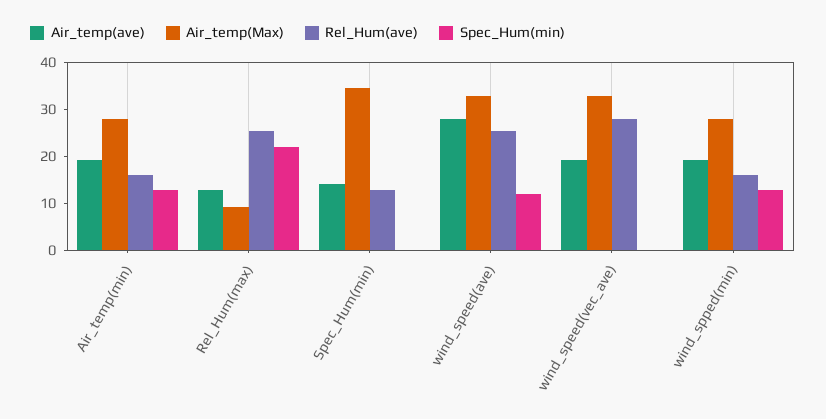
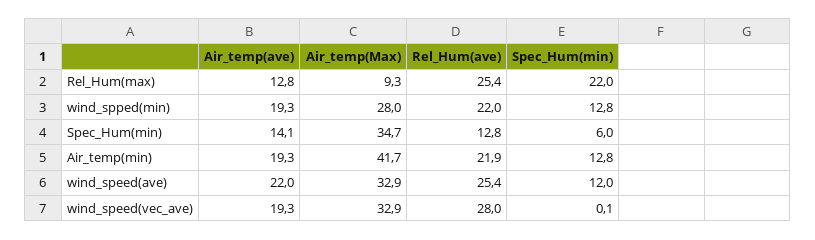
  {
    "Air_temp(ave)": {
      "Air_temp(min)": 19.3,
      "Rel_Hum(max)": 12.8,
      "Spec_Hum(min)": 14.1,
-     "wind_speed(ave)": 28,
+     "wind_speed(ave)": 22,
      "wind_speed(vec_ave)": 19.3,
      "wind_spped(min)": 19.3
    },
    "Air_temp(Max)": {
-     "Air_temp(min)": 28,
+     "Air_temp(min)": 41.7,
      "Rel_Hum(max)": 9.3,
      "Spec_Hum(min)": 34.7,
      "wind_speed(ave)": 32.9,
      "wind_speed(vec_ave)": 32.9,
      "wind_spped(min)": 28
    },
    "Rel_Hum(ave)": {
-     "Air_temp(min)": 16,
+     "Air_temp(min)": 21.9,
      "Rel_Hum(max)": 25.4,
      "Spec_Hum(min)": 12.8,
      "wind_speed(ave)": 25.4,
      "wind_speed(vec_ave)": 28,
-     "wind_spped(min)": 16
+     "wind_spped(min)": 22
    },
    "Spec_Hum(min)": {
      "Air_temp(min)": 12.8,
      "Rel_Hum(max)": 22,
-     "Spec_Hum(min)": 0,
+     "Spec_Hum(min)": 6,
      "wind_speed(ave)": 12,
      "wind_speed(vec_ave)": 0.1,
      "wind_spped(min)": 12.8
    }
  }

